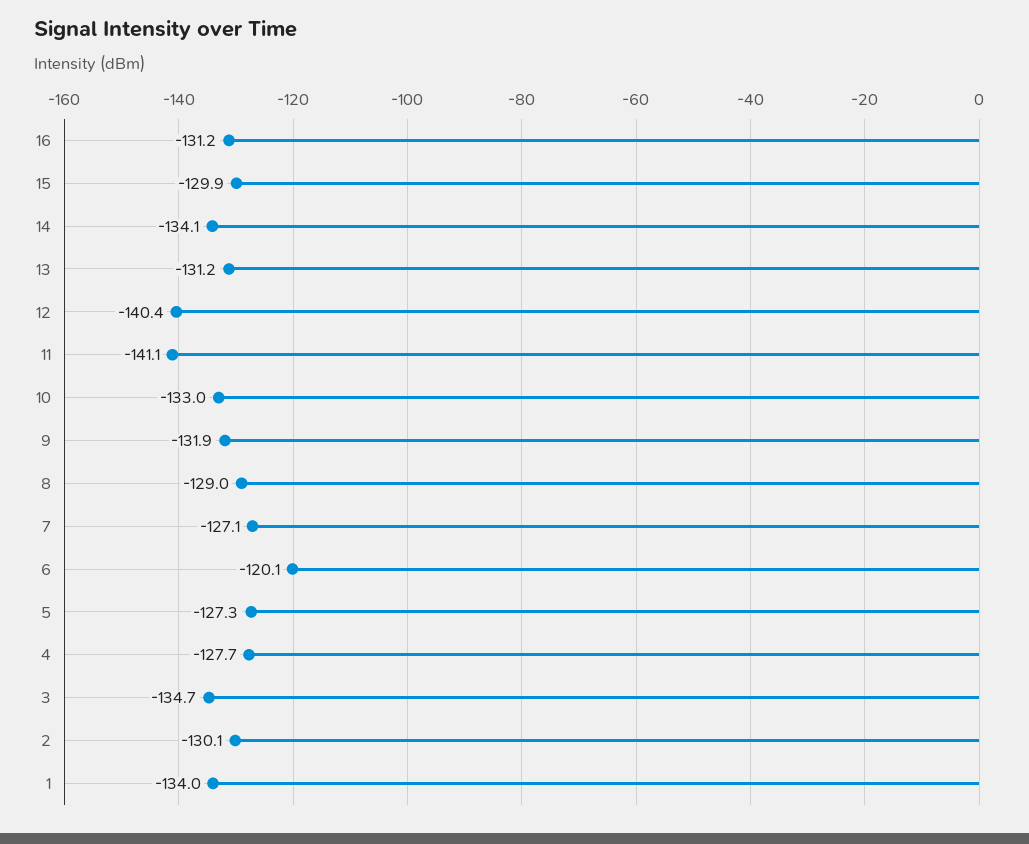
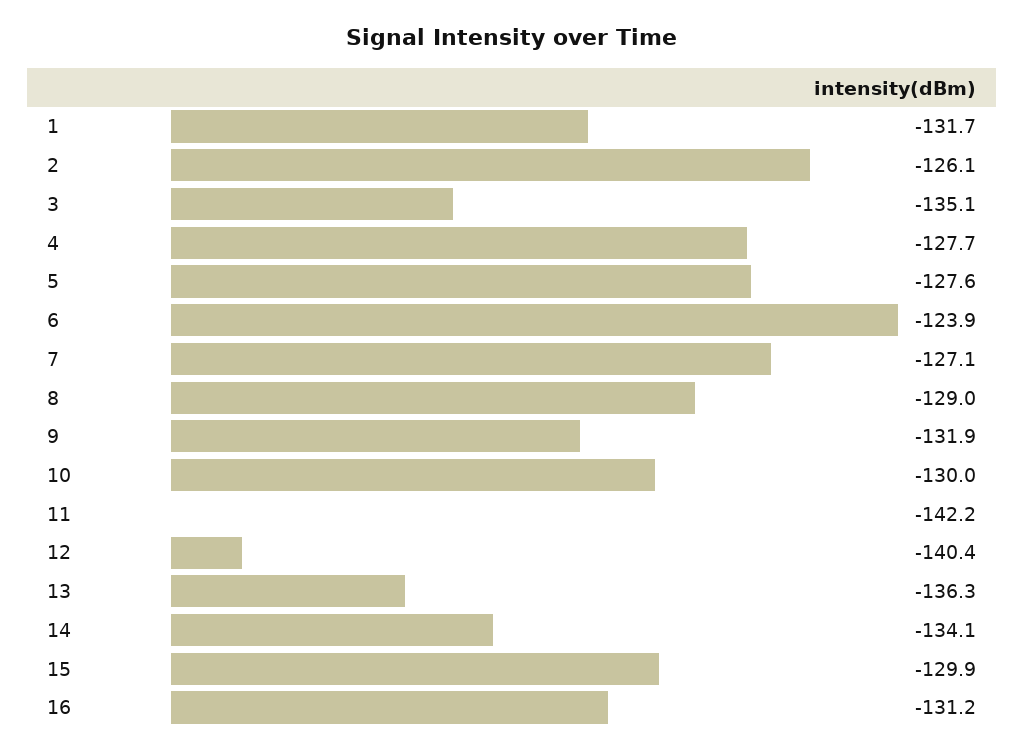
  {
    "16": -131.2,
    "15": -129.9,
    "14": -134.1,
-   "13": -131.2,
+   "13": -136.3,
    "12": -140.4,
-   "11": -141.1,
+   "11": -142.2,
-   "10": -133,
+   "10": -130,
    "9": -131.9,
    "8": -129,
    "7": -127.1,
-   "6": -120.1,
+   "6": -123.9,
-   "5": -127.3,
+   "5": -127.6,
    "4": -127.7,
-   "3": -134.7,
+   "3": -135.1,
-   "2": -130.1,
+   "2": -126.1,
-   "1": -134
+   "1": -131.7
  }

